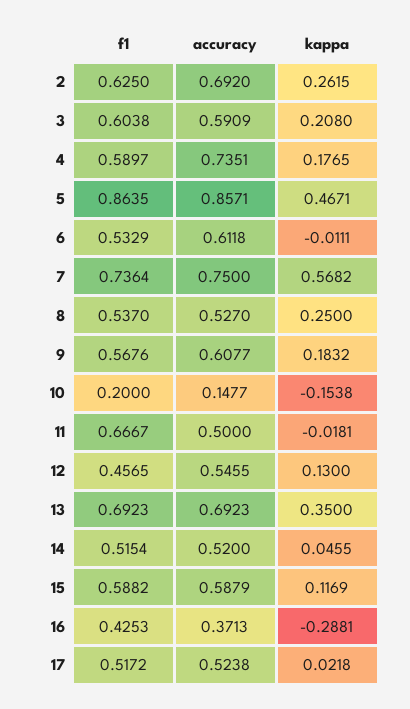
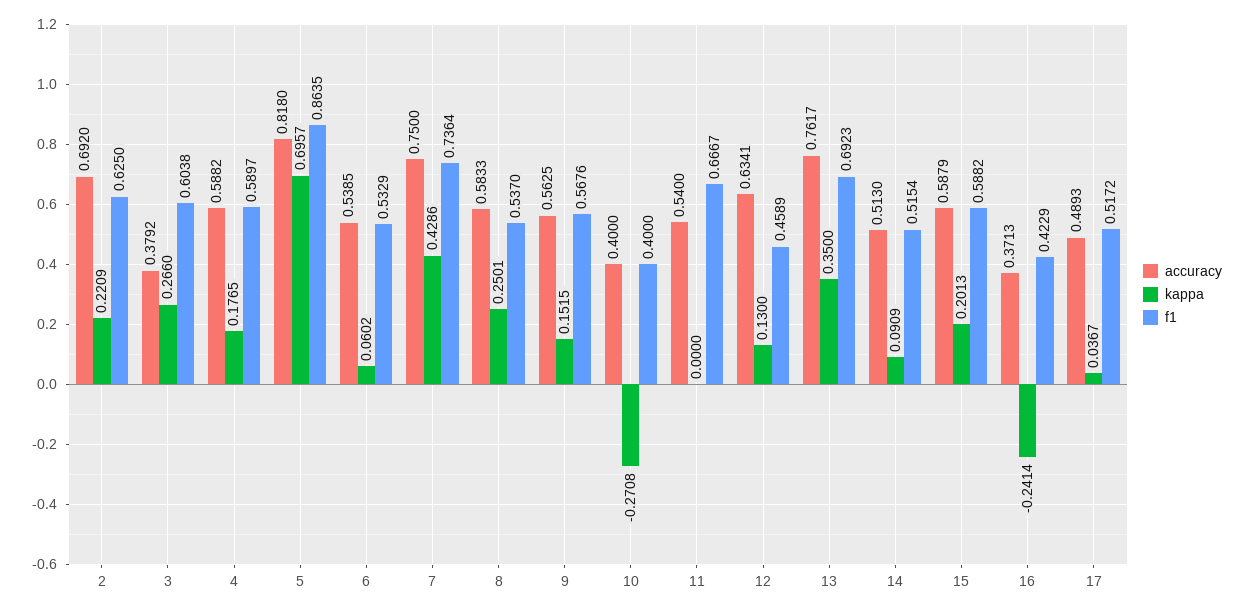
  {
    "f1": {
      "2": 0.625,
      "3": 0.6038,
      "4": 0.5897,
      "5": 0.8635,
      "6": 0.5329,
      "7": 0.7364,
      "8": 0.537,
      "9": 0.5676,
-     "10": 0.2,
+     "10": 0.4,
      "11": 0.6667,
-     "12": 0.4565,
+     "12": 0.4589,
      "13": 0.6923,
      "14": 0.5154,
      "15": 0.5882,
-     "16": 0.4253,
+     "16": 0.4229,
      "17": 0.5172
    },
    "accuracy": {
      "2": 0.692,
-     "3": 0.5909,
+     "3": 0.3792,
-     "4": 0.7351,
+     "4": 0.5882,
-     "5": 0.8571,
+     "5": 0.818,
-     "6": 0.6118,
+     "6": 0.5385,
      "7": 0.75,
-     "8": 0.527,
+     "8": 0.5833,
-     "9": 0.6077,
+     "9": 0.5625,
-     "10": 0.1477,
+     "10": 0.4,
-     "11": 0.5,
+     "11": 0.54,
-     "12": 0.5455,
+     "12": 0.6341,
-     "13": 0.6923,
+     "13": 0.7617,
-     "14": 0.52,
+     "14": 0.513,
      "15": 0.5879,
      "16": 0.3713,
-     "17": 0.5238
+     "17": 0.4893
    },
    "kappa": {
-     "2": 0.2615,
+     "2": 0.2209,
-     "3": 0.208,
+     "3": 0.266,
      "4": 0.1765,
-     "5": 0.4671,
+     "5": 0.6957,
-     "6": -0.0111,
+     "6": 0.0602,
-     "7": 0.5682,
+     "7": 0.4286,
-     "8": 0.25,
+     "8": 0.2501,
-     "9": 0.1832,
+     "9": 0.1515,
-     "10": -0.1538,
+     "10": -0.2708,
-     "11": -0.0181,
+     "11": 0,
      "12": 0.13,
      "13": 0.35,
-     "14": 0.0455,
+     "14": 0.0909,
-     "15": 0.1169,
+     "15": 0.2013,
-     "16": -0.2881,
+     "16": -0.2414,
-     "17": 0.0218
+     "17": 0.0367
    }
  }

